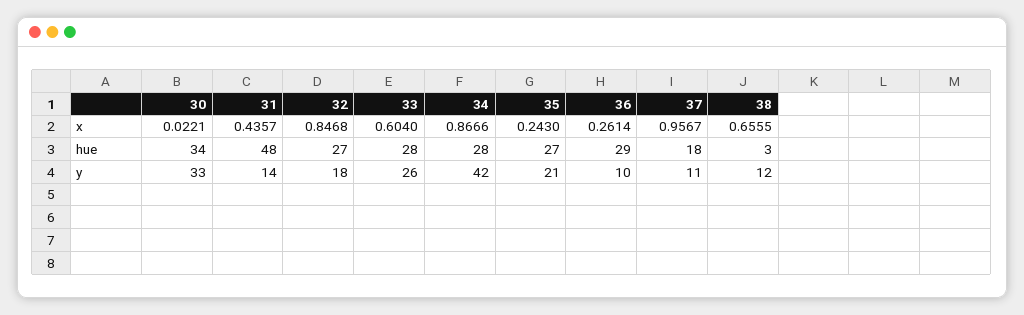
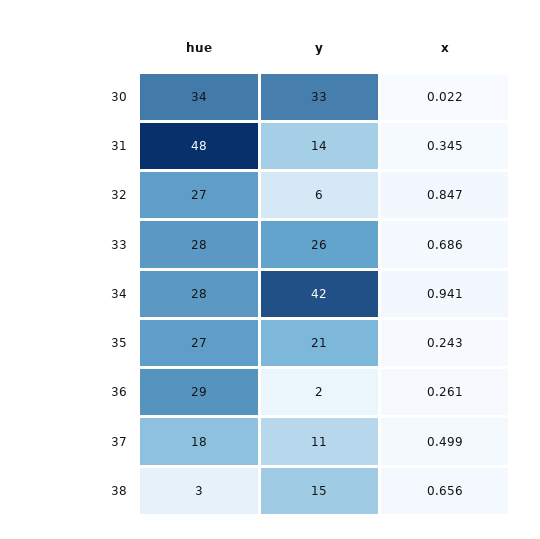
  {
    "30": {
      "x": 0.0221,
      "hue": 34,
      "y": 33
    },
    "31": {
-     "x": 0.4357,
+     "x": 0.345,
      "hue": 48,
      "y": 14
    },
    "32": {
      "x": 0.8468,
      "hue": 27,
-     "y": 18
+     "y": 6
    },
    "33": {
-     "x": 0.604,
+     "x": 0.686,
      "hue": 28,
      "y": 26
    },
    "34": {
-     "x": 0.8666,
+     "x": 0.941,
      "hue": 28,
      "y": 42
    },
    "35": {
      "x": 0.243,
      "hue": 27,
      "y": 21
    },
    "36": {
      "x": 0.2614,
      "hue": 29,
-     "y": 10
+     "y": 2
    },
    "37": {
-     "x": 0.9567,
+     "x": 0.499,
      "hue": 18,
      "y": 11
    },
    "38": {
      "x": 0.6555,
      "hue": 3,
-     "y": 12
+     "y": 15
    }
  }

